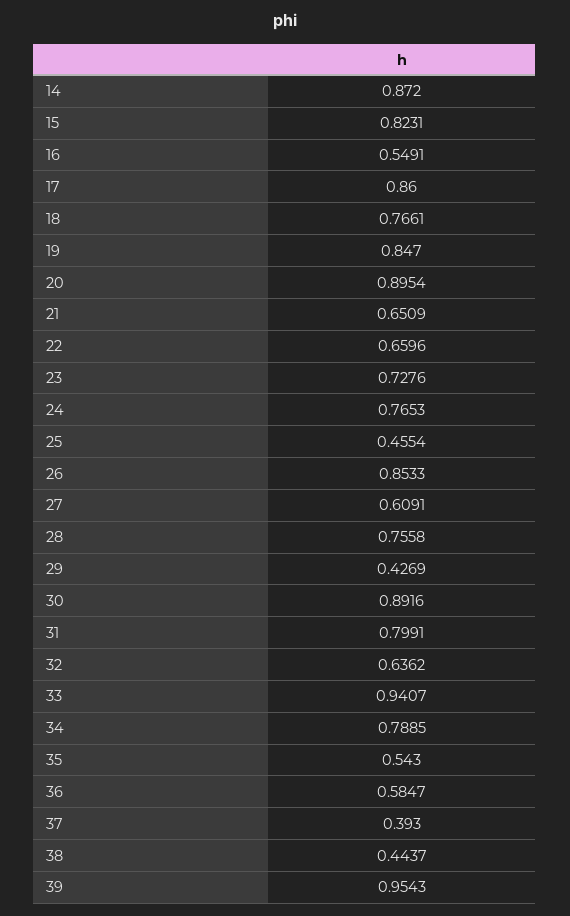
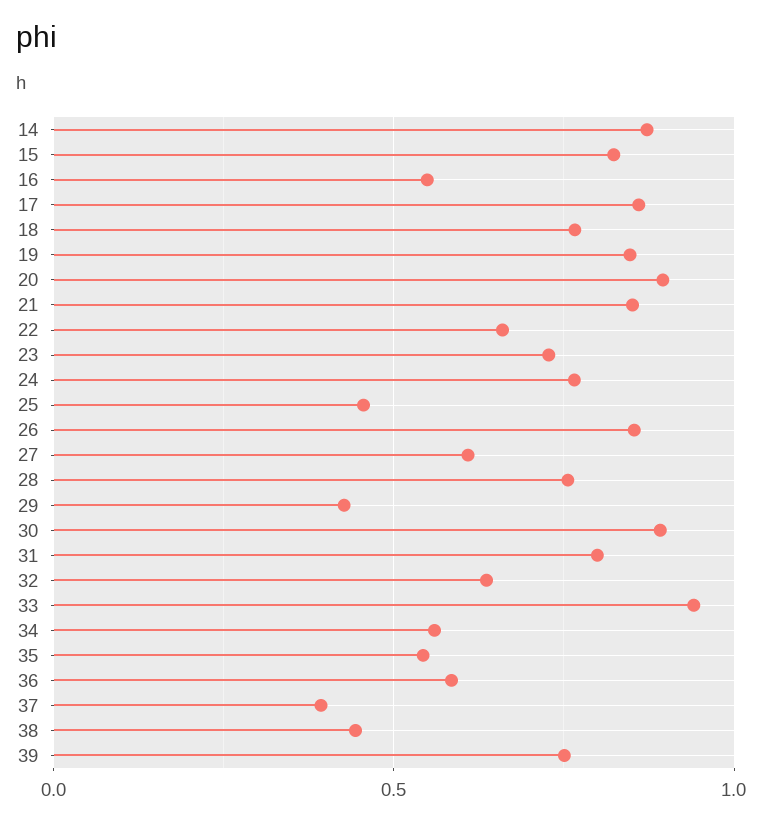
  {
    "14": 0.872,
    "15": 0.8231,
    "16": 0.5491,
    "17": 0.86,
    "18": 0.7661,
    "19": 0.847,
    "20": 0.8954,
-   "21": 0.6509,
+   "21": 0.85,
    "22": 0.6596,
    "23": 0.7276,
    "24": 0.7653,
    "25": 0.4554,
    "26": 0.8533,
    "27": 0.6091,
    "28": 0.7558,
    "29": 0.4269,
    "30": 0.8916,
    "31": 0.7991,
    "32": 0.6362,
    "33": 0.9407,
-   "34": 0.7885,
+   "34": 0.55,
    "35": 0.543,
    "36": 0.5847,
    "37": 0.393,
    "38": 0.4437,
-   "39": 0.9543
+   "39": 0.75
  }

